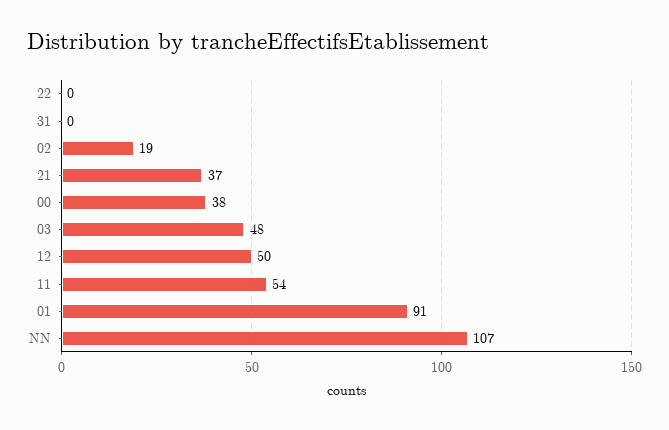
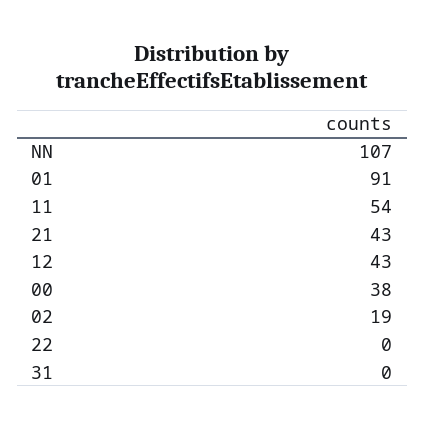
  {
    "22": 0,
    "31": 0,
    "02": 19,
-   "21": 37,
+   "21": 43,
    "00": 38,
-   "03": 48,
-   "12": 50,
+   "12": 43,
    "11": 54,
    "01": 91,
    "NN": 107
  }

